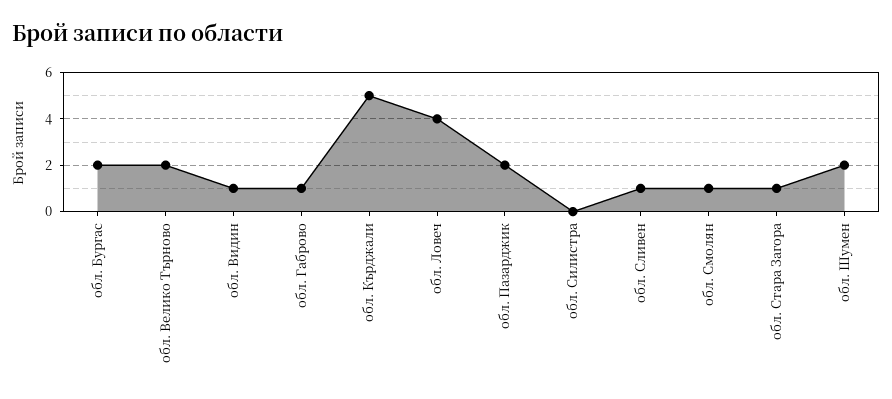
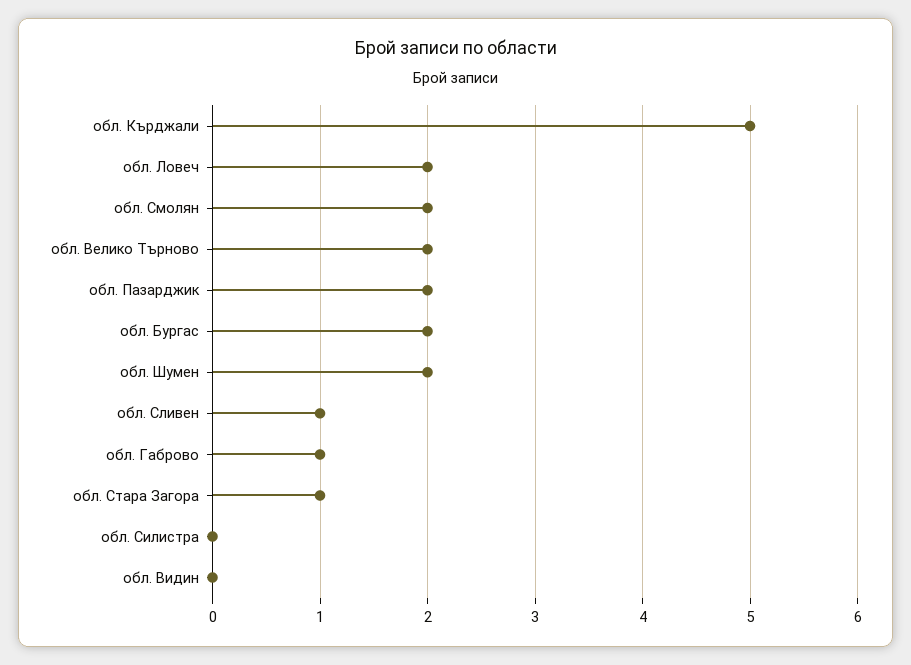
  {
    "обл. Бургас": 2,
    "обл. Велико Търново": 2,
-   "обл. Видин": 1,
+   "обл. Видин": 0,
    "обл. Габрово": 1,
    "обл. Кърджали": 5,
-   "обл. Ловеч": 4,
+   "обл. Ловеч": 2,
    "обл. Пазарджик": 2,
    "обл. Силистра": 0,
    "обл. Сливен": 1,
-   "обл. Смолян": 1,
+   "обл. Смолян": 2,
    "обл. Стара Загора": 1,
    "обл. Шумен": 2
  }

